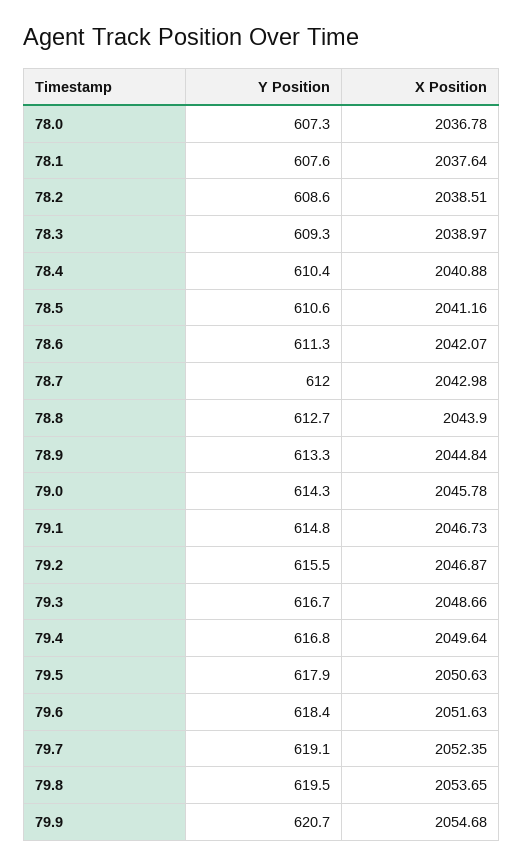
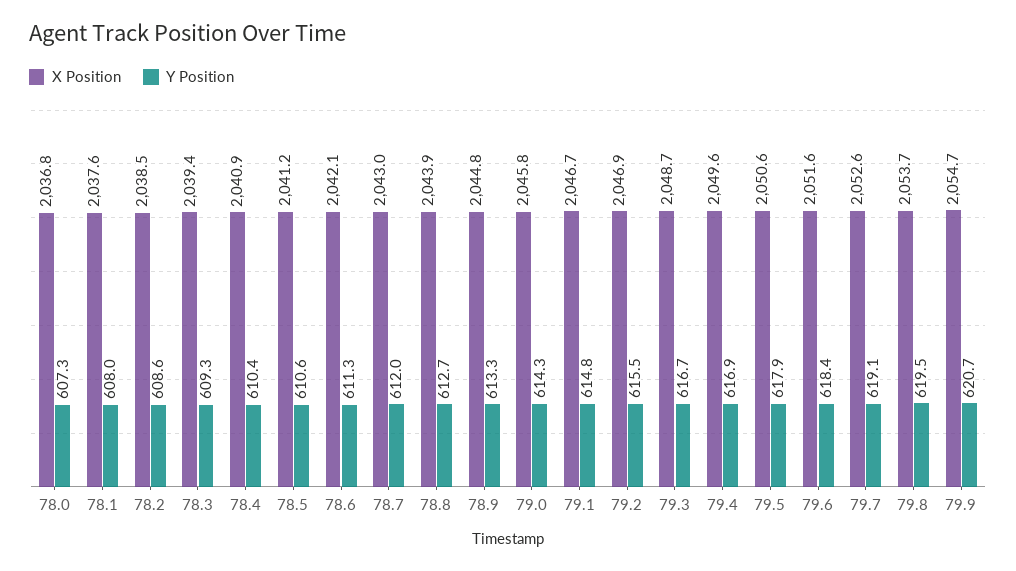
  {
    "Y Position": {
      "78.0": 607.3,
-     "78.1": 607.6,
+     "78.1": 608,
      "78.2": 608.6,
      "78.3": 609.3,
      "78.4": 610.4,
      "78.5": 610.6,
      "78.6": 611.3,
      "78.7": 612,
      "78.8": 612.7,
      "78.9": 613.3,
      "79.0": 614.3,
      "79.1": 614.8,
      "79.2": 615.5,
      "79.3": 616.7,
-     "79.4": 616.8,
+     "79.4": 616.9,
      "79.5": 617.9,
      "79.6": 618.4,
      "79.7": 619.1,
      "79.8": 619.5,
      "79.9": 620.7
    },
    "X Position": {
      "78.0": 2036.78,
      "78.1": 2037.64,
      "78.2": 2038.51,
-     "78.3": 2038.97,
+     "78.3": 2039.4,
      "78.4": 2040.88,
      "78.5": 2041.16,
      "78.6": 2042.07,
      "78.7": 2042.98,
      "78.8": 2043.9,
      "78.9": 2044.84,
      "79.0": 2045.78,
      "79.1": 2046.73,
      "79.2": 2046.87,
      "79.3": 2048.66,
      "79.4": 2049.64,
      "79.5": 2050.63,
      "79.6": 2051.63,
-     "79.7": 2052.35,
+     "79.7": 2052.6,
      "79.8": 2053.65,
      "79.9": 2054.68
    }
  }

